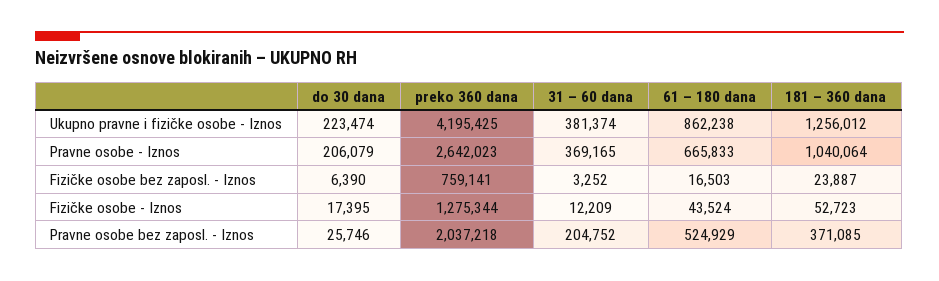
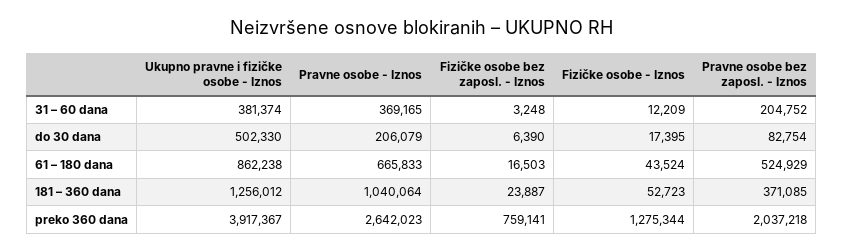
  {
    "do 30 dana": {
-     "Ukupno pravne i fizičke osobe - Iznos": 223474,
+     "Ukupno pravne i fizičke osobe - Iznos": 502330,
      "Pravne osobe - Iznos": 206079,
      "Fizičke osobe bez zaposl. - Iznos": 6390,
      "Fizičke osobe - Iznos": 17395,
-     "Pravne osobe bez zaposl. - Iznos": 25746
+     "Pravne osobe bez zaposl. - Iznos": 82754
    },
    "preko 360 dana": {
-     "Ukupno pravne i fizičke osobe - Iznos": 4195425,
+     "Ukupno pravne i fizičke osobe - Iznos": 3917367,
      "Pravne osobe - Iznos": 2642023,
      "Fizičke osobe bez zaposl. - Iznos": 759141,
      "Fizičke osobe - Iznos": 1275344,
      "Pravne osobe bez zaposl. - Iznos": 2037218
    },
    "31 – 60 dana": {
      "Ukupno pravne i fizičke osobe - Iznos": 381374,
      "Pravne osobe - Iznos": 369165,
-     "Fizičke osobe bez zaposl. - Iznos": 3252,
+     "Fizičke osobe bez zaposl. - Iznos": 3248,
      "Fizičke osobe - Iznos": 12209,
      "Pravne osobe bez zaposl. - Iznos": 204752
    },
    "61 – 180 dana": {
      "Ukupno pravne i fizičke osobe - Iznos": 862238,
      "Pravne osobe - Iznos": 665833,
      "Fizičke osobe bez zaposl. - Iznos": 16503,
      "Fizičke osobe - Iznos": 43524,
      "Pravne osobe bez zaposl. - Iznos": 524929
    },
    "181 – 360 dana": {
      "Ukupno pravne i fizičke osobe - Iznos": 1256012,
      "Pravne osobe - Iznos": 1040064,
      "Fizičke osobe bez zaposl. - Iznos": 23887,
      "Fizičke osobe - Iznos": 52723,
      "Pravne osobe bez zaposl. - Iznos": 371085
    }
  }

